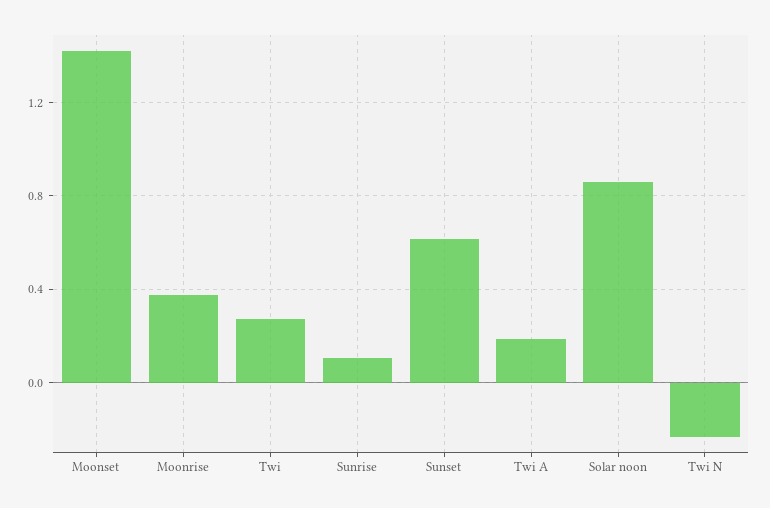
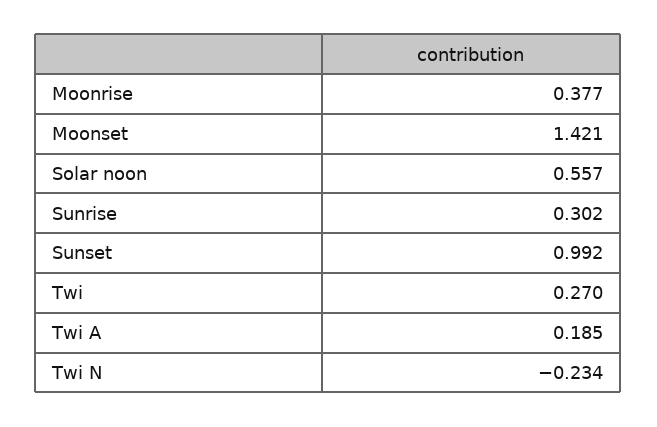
  {
    "Moonset": 1.421,
    "Moonrise": 0.377,
    "Twi": 0.27,
-   "Sunrise": 0.1,
+   "Sunrise": 0.302,
-   "Sunset": 0.6,
+   "Sunset": 0.992,
    "Twi A": 0.185,
-   "Solar noon": 0.85,
+   "Solar noon": 0.557,
    "Twi N": -0.234
  }

